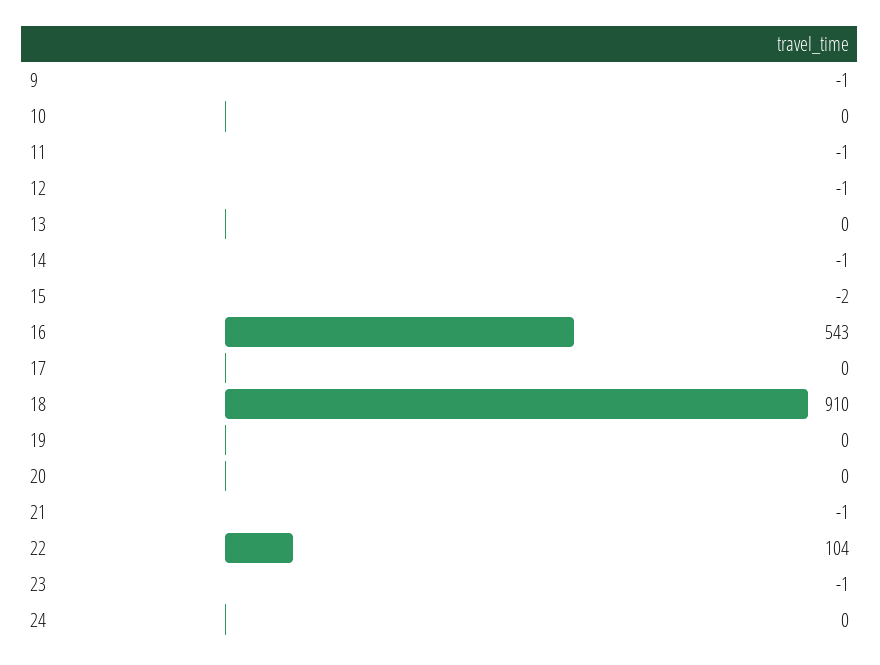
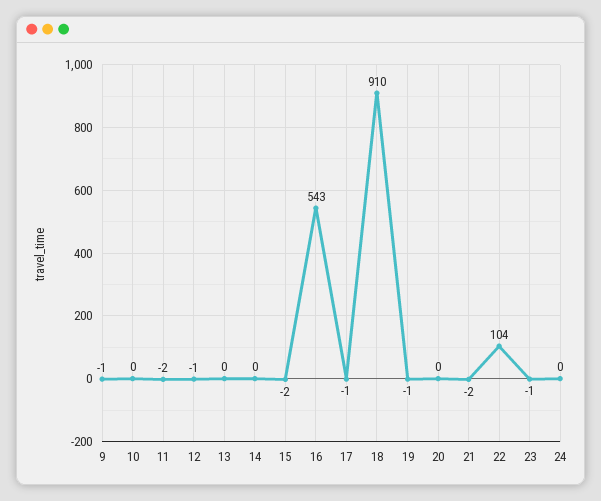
  {
    "9": -1,
    "10": 0,
-   "11": -1,
+   "11": -2,
    "12": -1,
    "13": 0,
-   "14": -1,
+   "14": 0,
    "15": -2,
    "16": 543,
-   "17": 0,
+   "17": -1,
    "18": 910,
-   "19": 0,
+   "19": -1,
    "20": 0,
-   "21": -1,
+   "21": -2,
    "22": 104,
    "23": -1,
    "24": 0
  }

